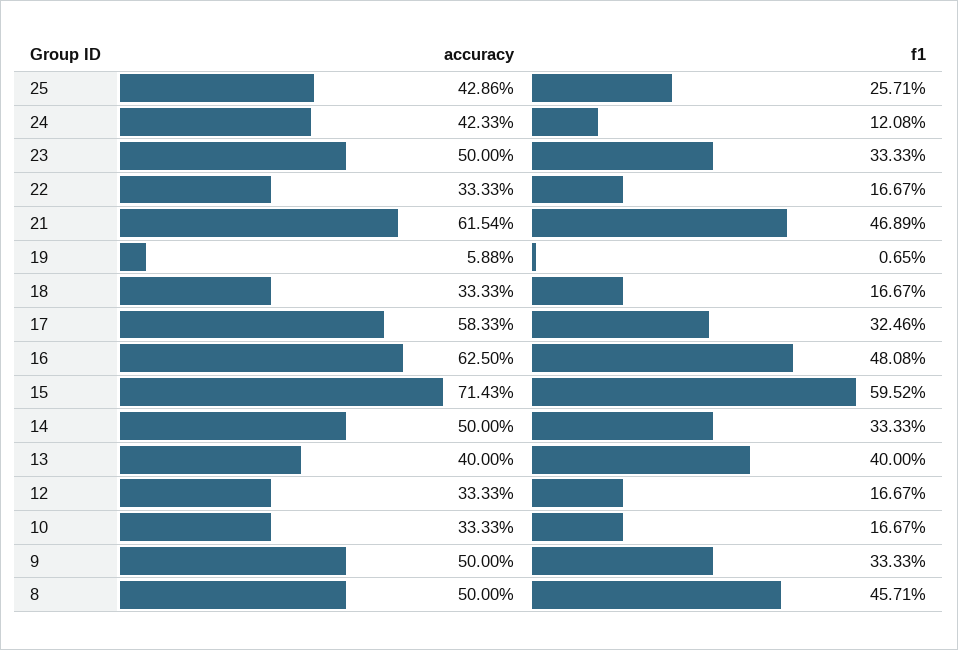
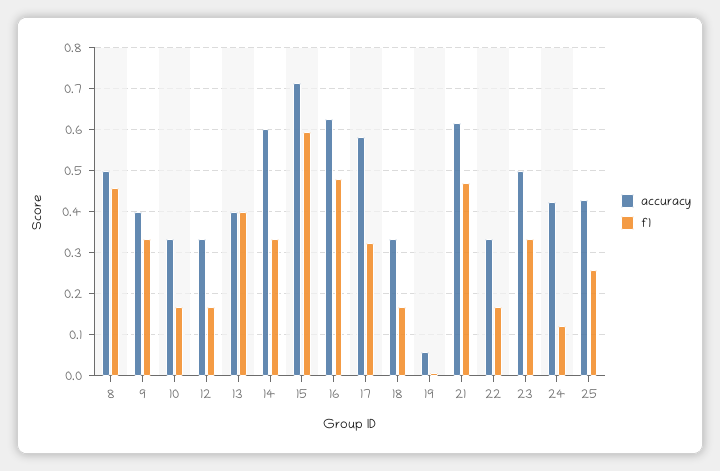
  {
    "accuracy": {
      "25": 0.4286,
      "24": 0.4233,
      "23": 0.5,
      "22": 0.3333,
      "21": 0.6154,
      "19": 0.0588,
      "18": 0.3333,
      "17": 0.5833,
      "16": 0.625,
      "15": 0.7143,
-     "14": 0.5,
+     "14": 0.6,
      "13": 0.4,
      "12": 0.3333,
      "10": 0.3333,
-     "9": 0.5,
+     "9": 0.4,
      "8": 0.5
    },
    "f1": {
      "25": 0.2571,
      "24": 0.1208,
      "23": 0.3333,
      "22": 0.1667,
      "21": 0.4689,
      "19": 0.0065,
      "18": 0.1667,
      "17": 0.3246,
      "16": 0.4808,
      "15": 0.5952,
      "14": 0.3333,
      "13": 0.4,
      "12": 0.1667,
      "10": 0.1667,
      "9": 0.3333,
      "8": 0.4571
    }
  }

